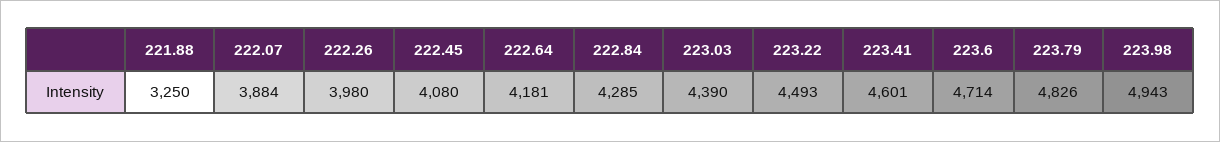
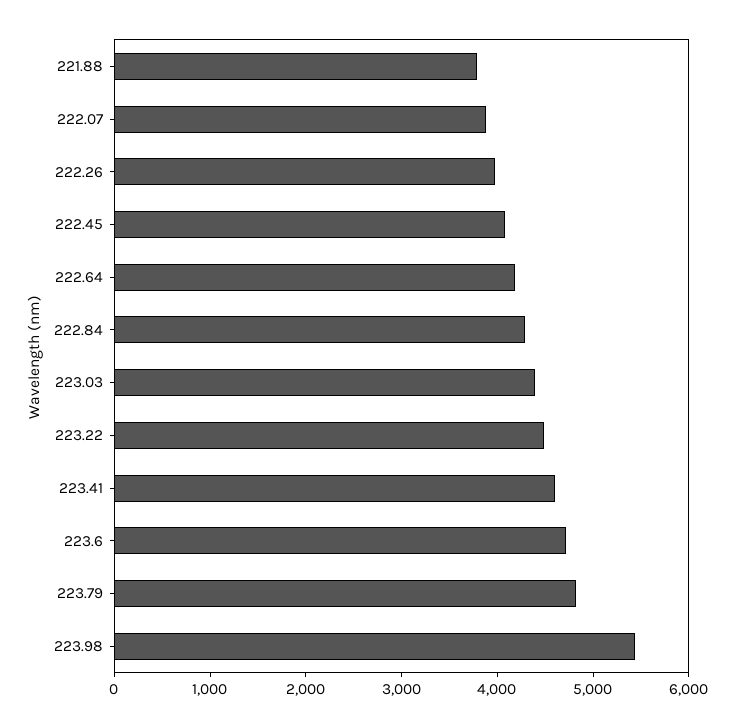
  {
-   "221.88": 3250,
+   "221.88": 3800,
    "222.07": 3884,
    "222.26": 3980,
    "222.45": 4080,
    "222.64": 4181,
    "222.84": 4285,
    "223.03": 4390,
    "223.22": 4493,
    "223.41": 4601,
    "223.6": 4714,
    "223.79": 4826,
-   "223.98": 4943
+   "223.98": 5400
  }

